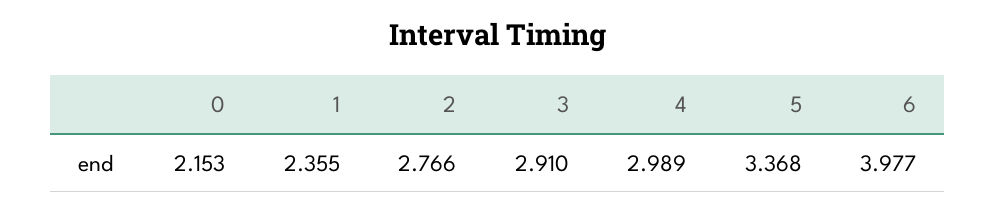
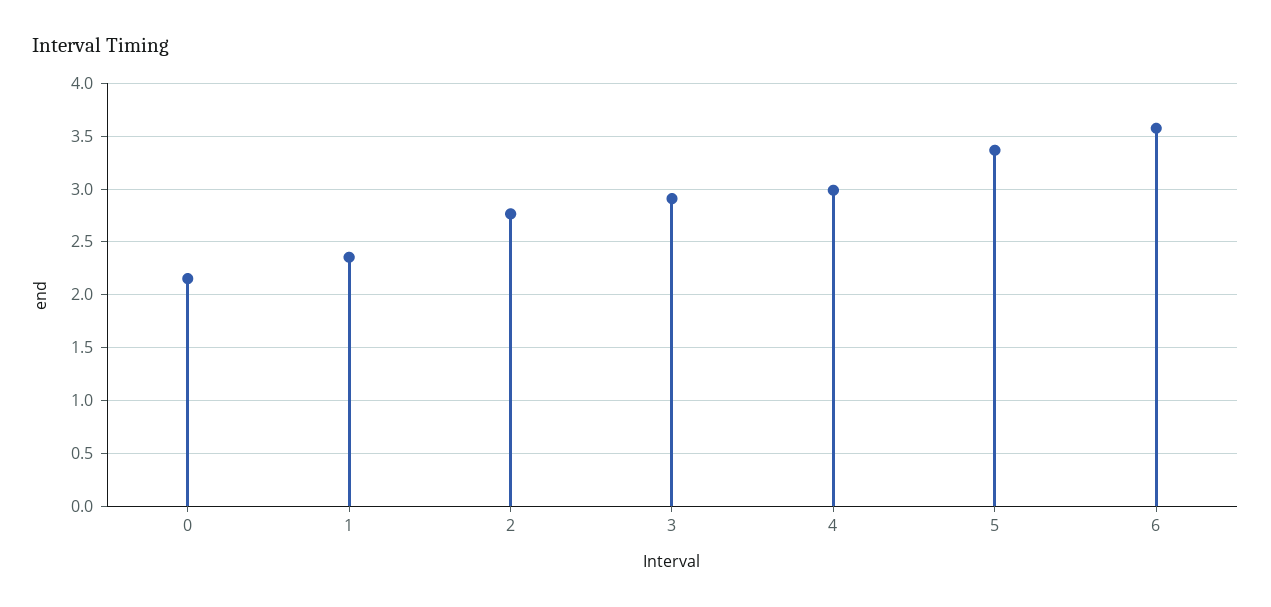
  {
    "0": 2.153,
    "1": 2.355,
    "2": 2.766,
    "3": 2.91,
    "4": 2.989,
    "5": 3.368,
-   "6": 3.977
+   "6": 3.6
  }

